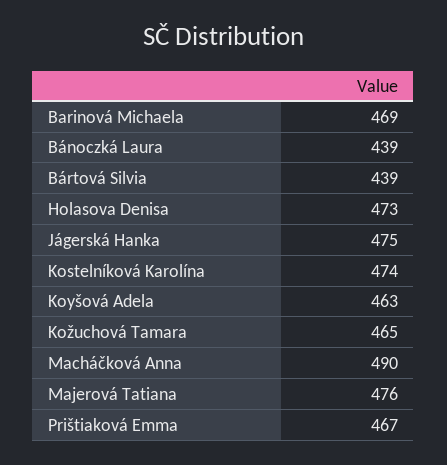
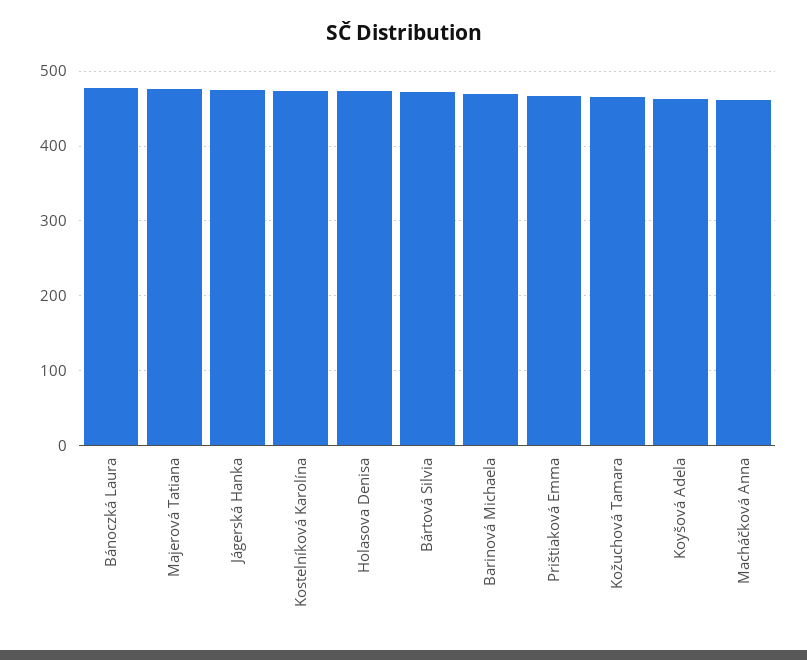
  {
    "Barinová Michaela": 469,
-   "Bánoczká Laura": 439,
+   "Bánoczká Laura": 480,
-   "Bártová Silvia": 439,
+   "Bártová Silvia": 470,
    "Holasova Denisa": 473,
    "Jágerská Hanka": 475,
    "Kostelníková Karolína": 474,
    "Koyšová Adela": 463,
    "Kožuchová Tamara": 465,
-   "Macháčková Anna": 490,
+   "Macháčková Anna": 460,
    "Majerová Tatiana": 476,
    "Prištiaková Emma": 467
  }

